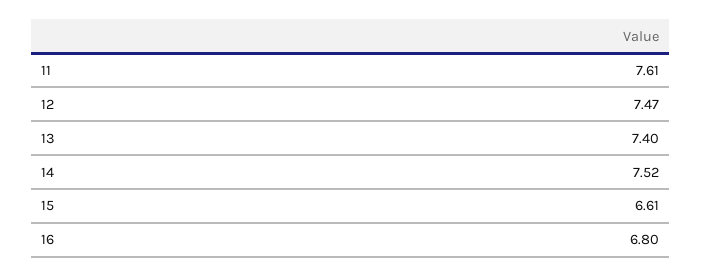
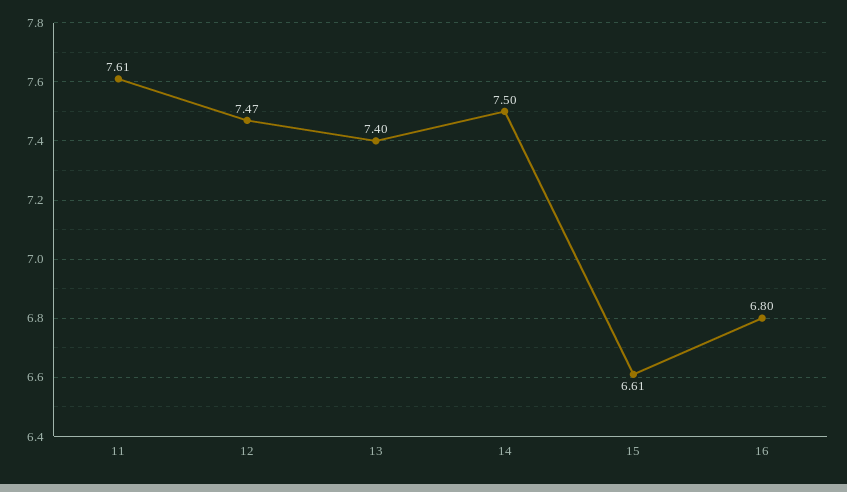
  {
    "11": 7.61,
    "12": 7.47,
    "13": 7.4,
-   "14": 7.52,
+   "14": 7.5,
    "15": 6.61,
    "16": 6.8
  }

